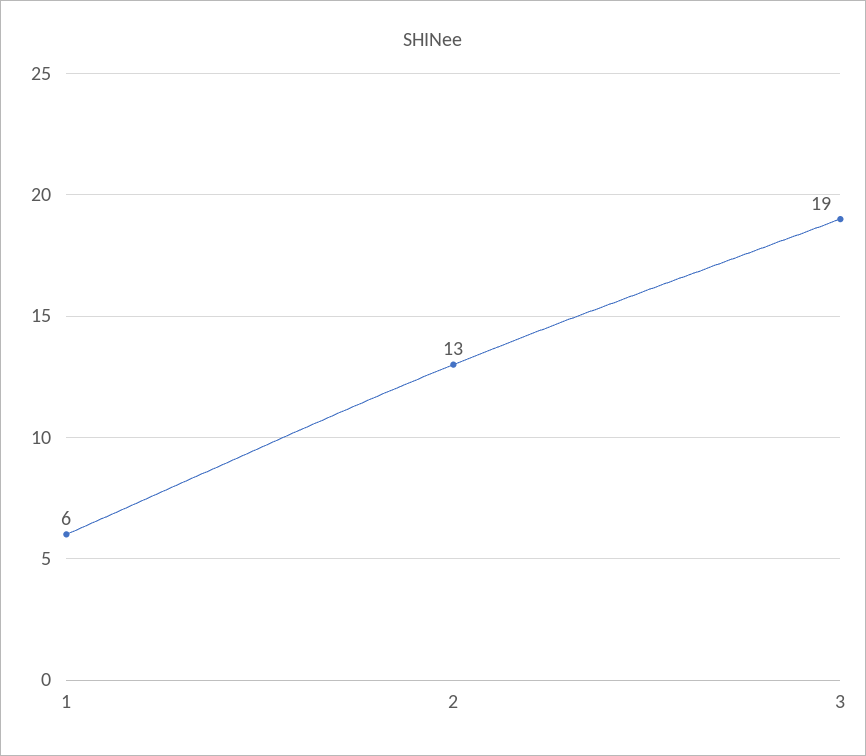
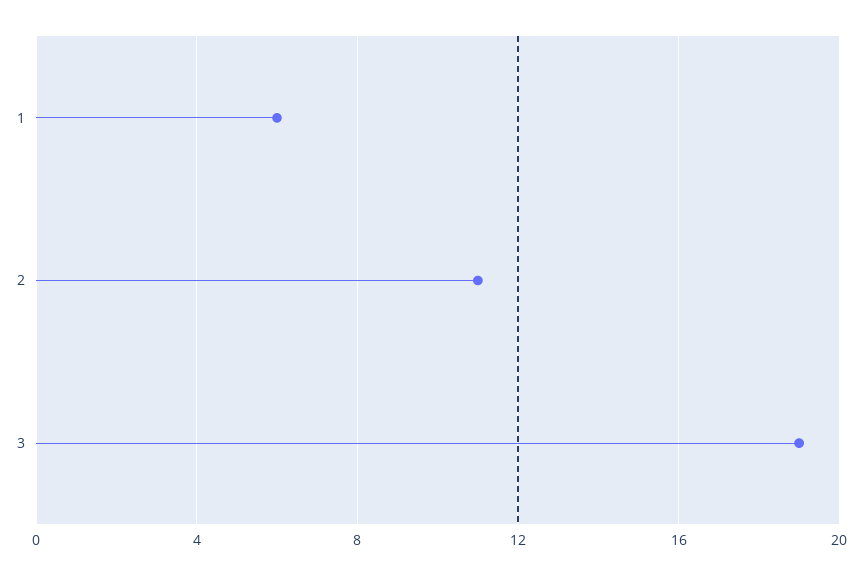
  {
    "1": 6,
-   "2": 13,
+   "2": 11,
    "3": 19
  }

